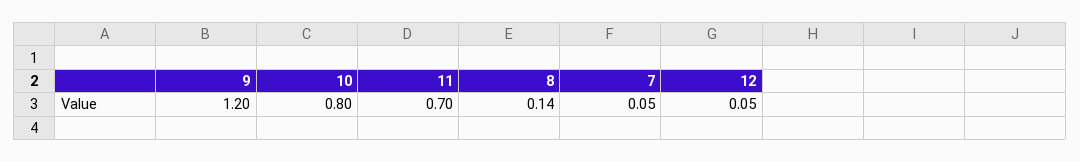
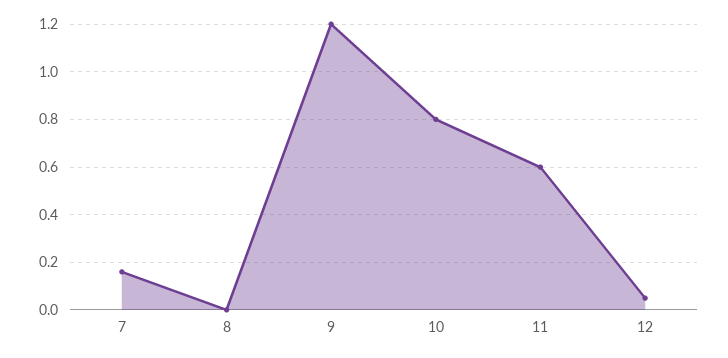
  {
    "9": 1.2,
    "10": 0.8,
-   "11": 0.7,
+   "11": 0.6,
-   "8": 0.14,
+   "8": 0,
-   "7": 0.05,
+   "7": 0.15,
    "12": 0.05
  }

